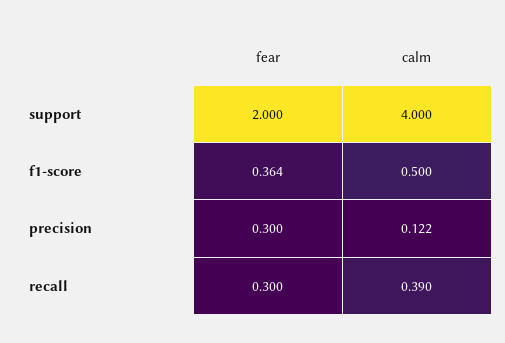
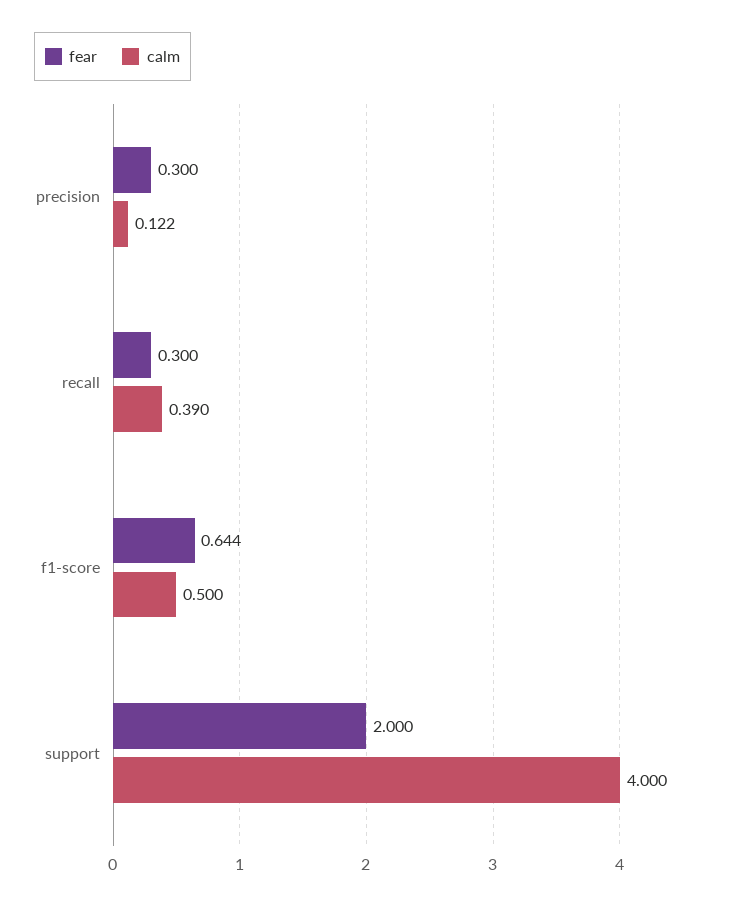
  {
    "fear": {
      "support": 2,
-     "f1-score": 0.364,
+     "f1-score": 0.644,
      "precision": 0.3,
      "recall": 0.3
    },
    "calm": {
      "support": 4,
      "f1-score": 0.5,
      "precision": 0.122,
      "recall": 0.39
    }
  }

